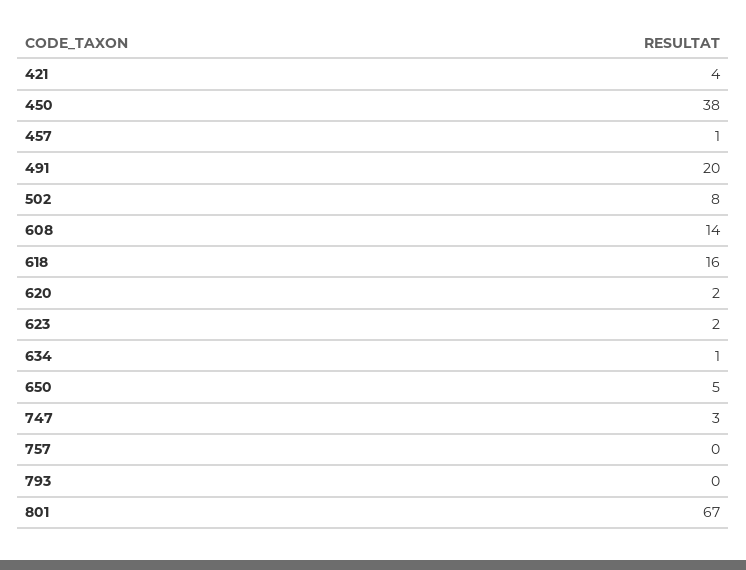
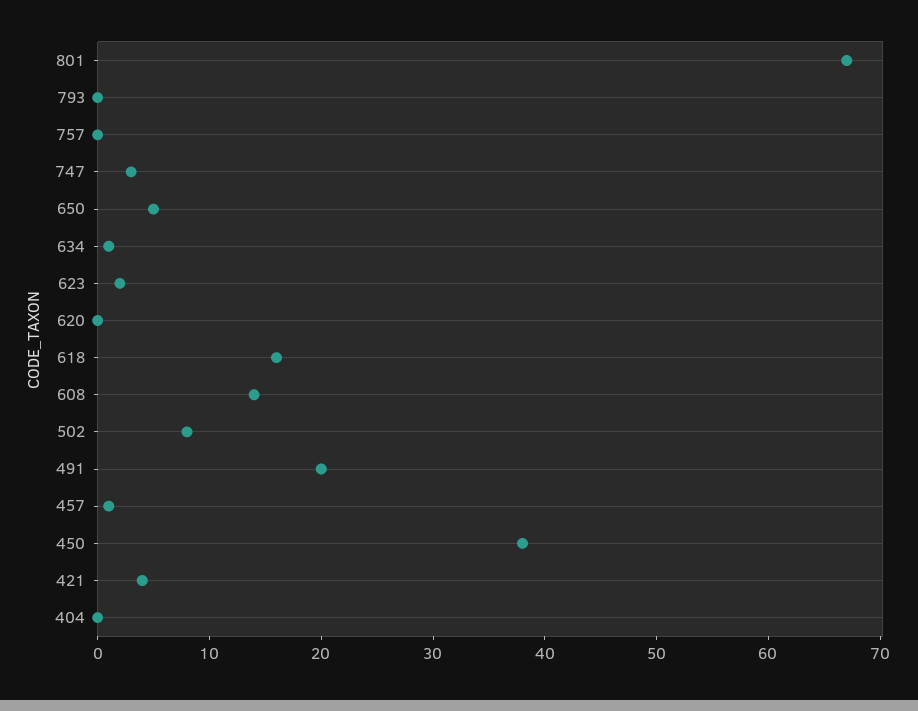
  {
    "421": 4,
    "450": 38,
    "457": 1,
    "491": 20,
    "502": 8,
    "608": 14,
    "618": 16,
-   "620": 2,
+   "620": 0,
    "623": 2,
    "634": 1,
    "650": 5,
    "747": 3,
    "757": 0,
    "793": 0,
-   "801": 67
+   "801": 67,
+   "404": 0
  }

